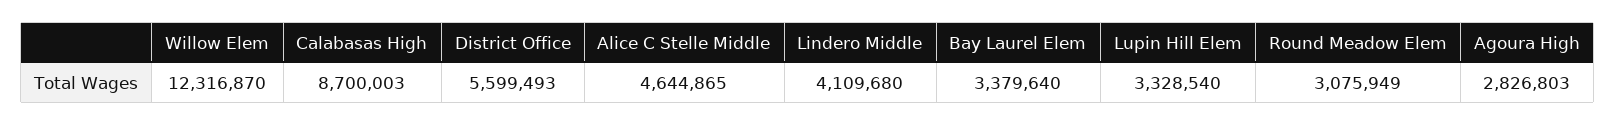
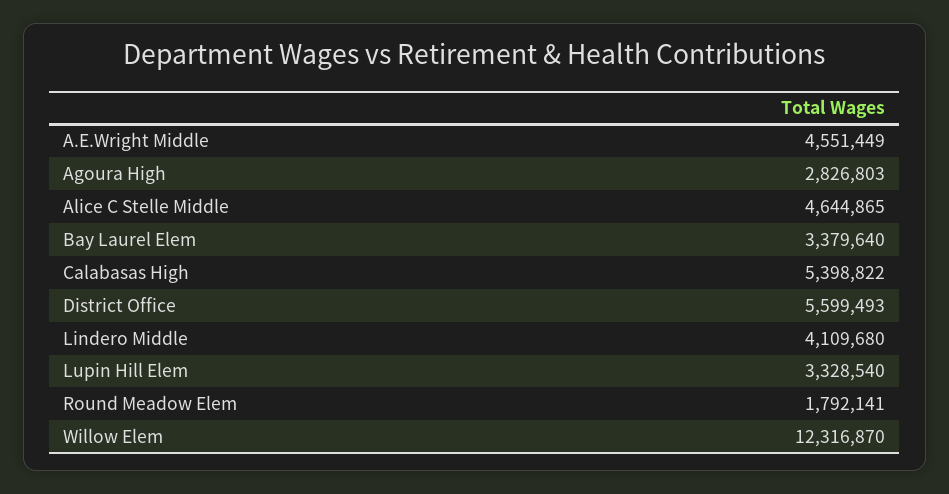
  {
    "Willow Elem": 12316870,
-   "Calabasas High": 8700003,
+   "Calabasas High": 5398822,
    "District Office": 5599493,
    "Alice C Stelle Middle": 4644865,
    "Lindero Middle": 4109680,
    "Bay Laurel Elem": 3379640,
    "Lupin Hill Elem": 3328540,
-   "Round Meadow Elem": 3075949,
+   "Round Meadow Elem": 1792141,
-   "Agoura High": 2826803
+   "Agoura High": 2826803,
+   "A.E.Wright Middle": 4551449
  }

